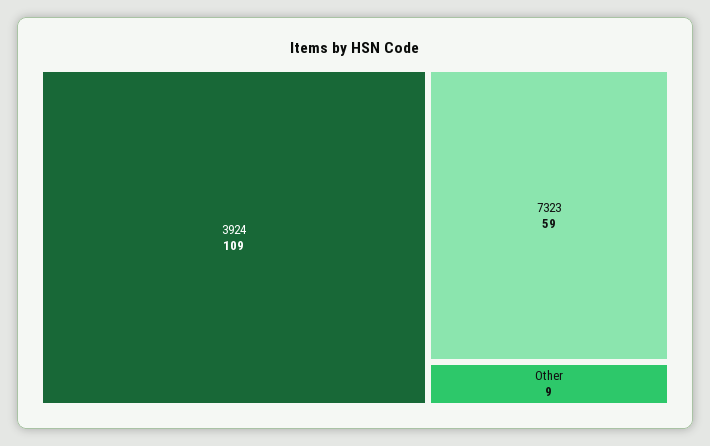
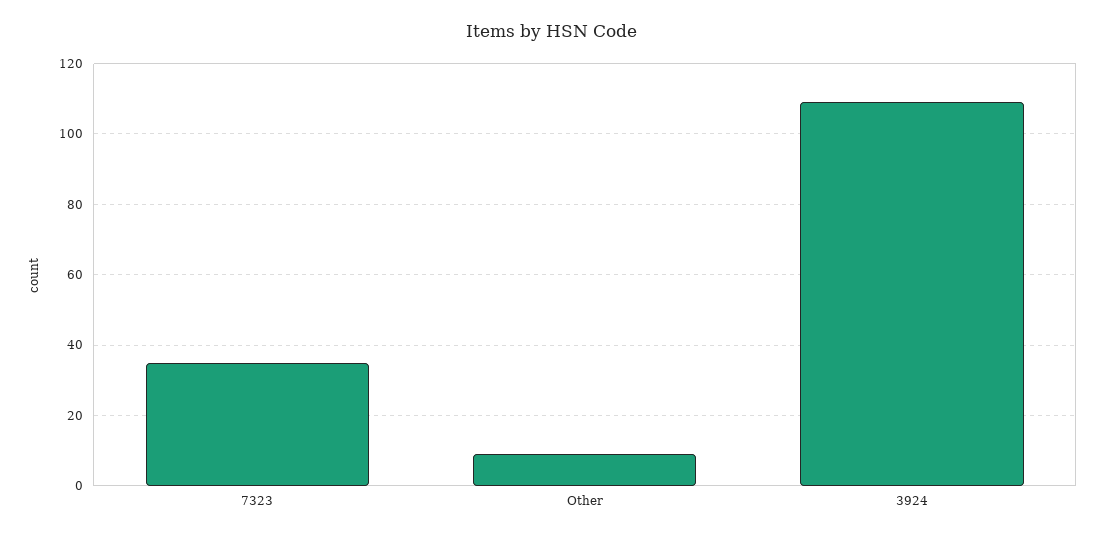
  {
    "3924": 109,
-   "7323": 59,
+   "7323": 35,
    "Other": 9
  }

